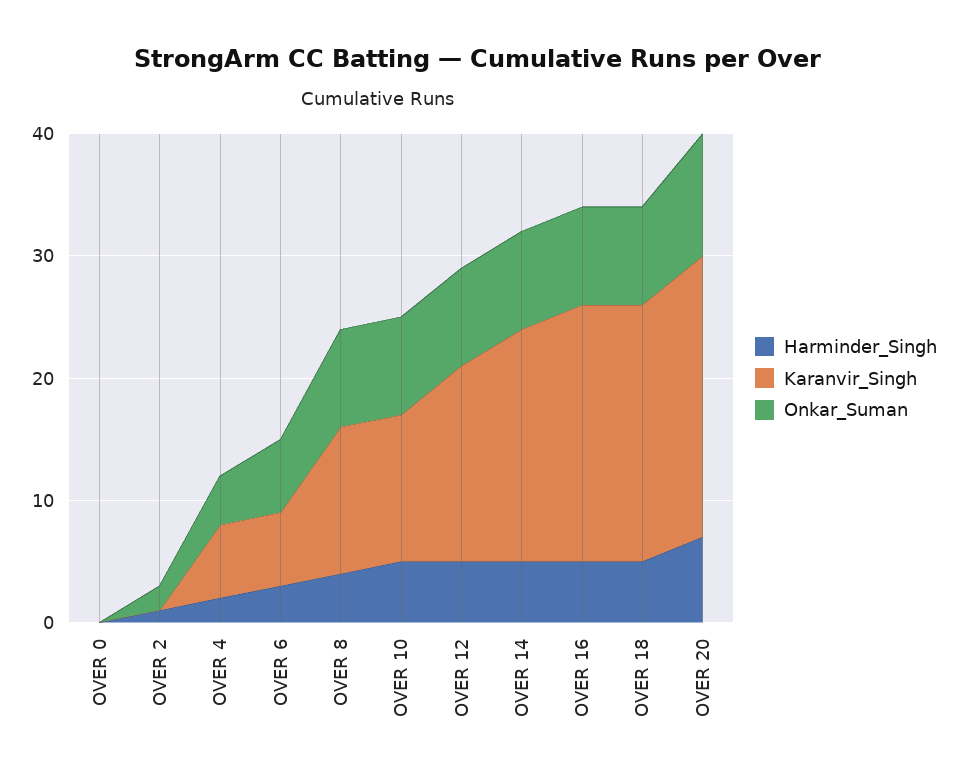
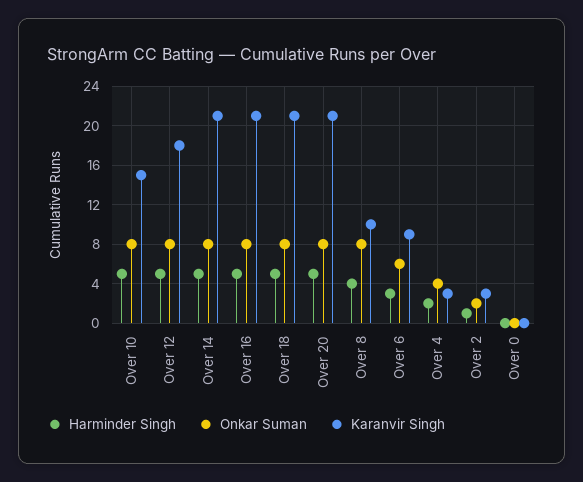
  {
    "Harminder_Singh": {
      "OVER 0": 0,
      "OVER 2": 1,
      "OVER 4": 2,
      "OVER 6": 3,
      "OVER 8": 4,
      "OVER 10": 5,
      "OVER 12": 5,
      "OVER 14": 5,
      "OVER 16": 5,
      "OVER 18": 5,
-     "OVER 20": 7
+     "OVER 20": 5
    },
    "Karanvir_Singh": {
      "OVER 0": 0,
-     "OVER 2": 0,
+     "OVER 2": 3,
-     "OVER 4": 6,
+     "OVER 4": 3,
-     "OVER 6": 6,
+     "OVER 6": 9,
-     "OVER 8": 12,
+     "OVER 8": 10,
-     "OVER 10": 12,
+     "OVER 10": 15,
-     "OVER 12": 16,
+     "OVER 12": 18,
-     "OVER 14": 19,
+     "OVER 14": 21,
      "OVER 16": 21,
      "OVER 18": 21,
-     "OVER 20": 23
+     "OVER 20": 21
    },
    "Onkar_Suman": {
      "OVER 0": 0,
      "OVER 2": 2,
      "OVER 4": 4,
      "OVER 6": 6,
      "OVER 8": 8,
      "OVER 10": 8,
      "OVER 12": 8,
      "OVER 14": 8,
      "OVER 16": 8,
      "OVER 18": 8,
-     "OVER 20": 10
+     "OVER 20": 8
    }
  }

